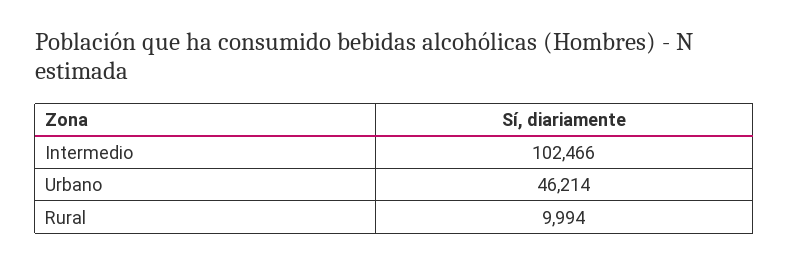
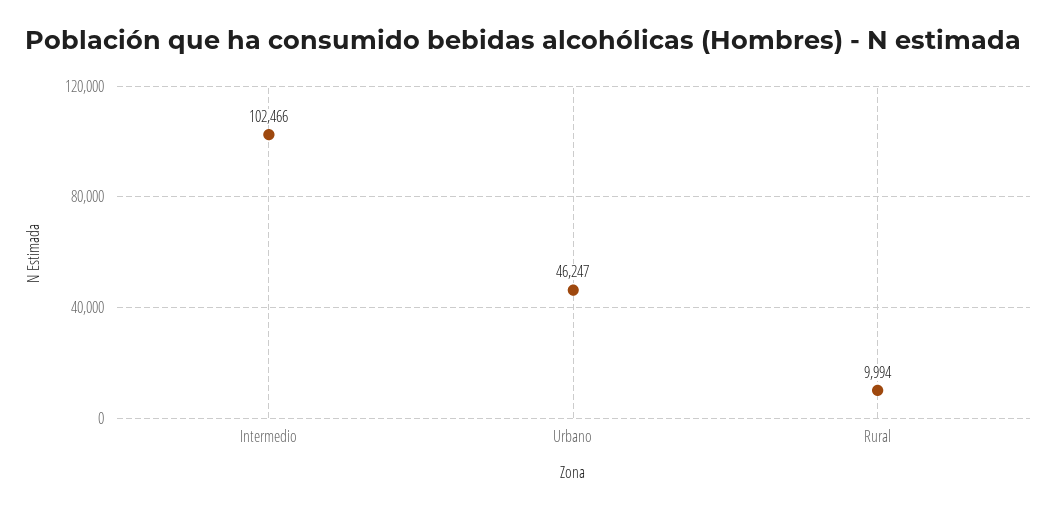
  {
    "Intermedio": 102466,
-   "Urbano": 46214,
+   "Urbano": 46247,
    "Rural": 9994
  }

